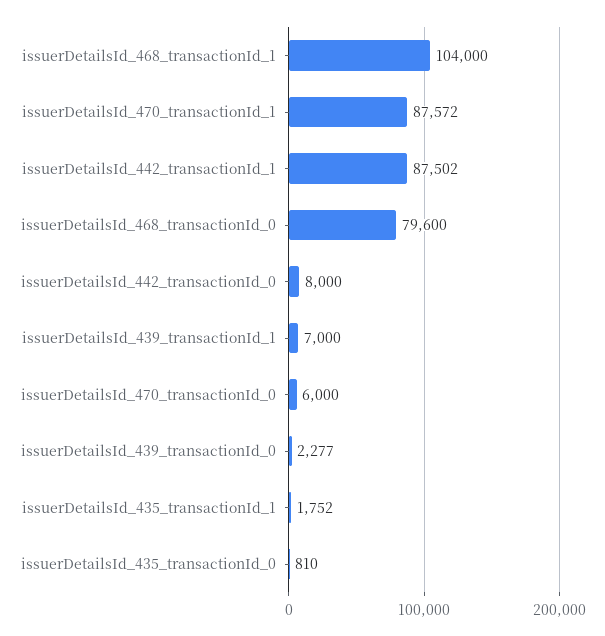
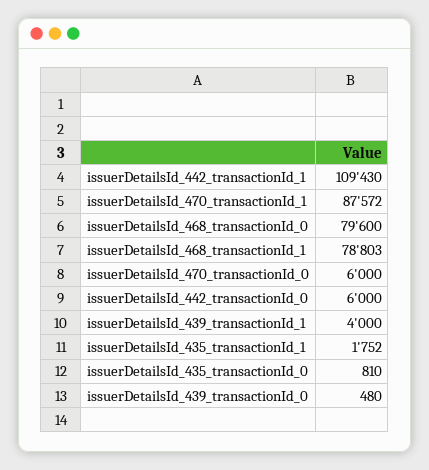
  {
-   "issuerDetailsId_468_transactionId_1": 104000,
+   "issuerDetailsId_468_transactionId_1": 78803,
    "issuerDetailsId_470_transactionId_1": 87572,
-   "issuerDetailsId_442_transactionId_1": 87502,
+   "issuerDetailsId_442_transactionId_1": 109430,
    "issuerDetailsId_468_transactionId_0": 79600,
-   "issuerDetailsId_442_transactionId_0": 8000,
+   "issuerDetailsId_442_transactionId_0": 6000,
-   "issuerDetailsId_439_transactionId_1": 7000,
+   "issuerDetailsId_439_transactionId_1": 4000,
    "issuerDetailsId_470_transactionId_0": 6000,
-   "issuerDetailsId_439_transactionId_0": 2277,
+   "issuerDetailsId_439_transactionId_0": 480,
    "issuerDetailsId_435_transactionId_1": 1752,
    "issuerDetailsId_435_transactionId_0": 810
  }

